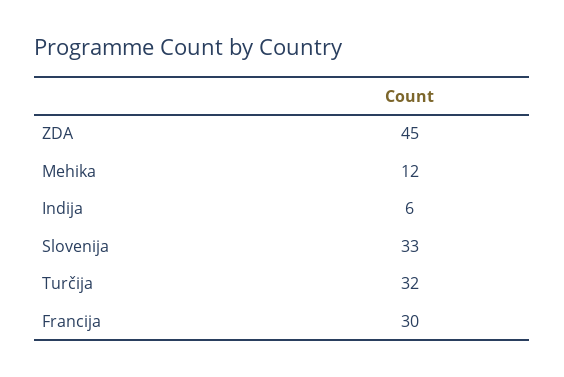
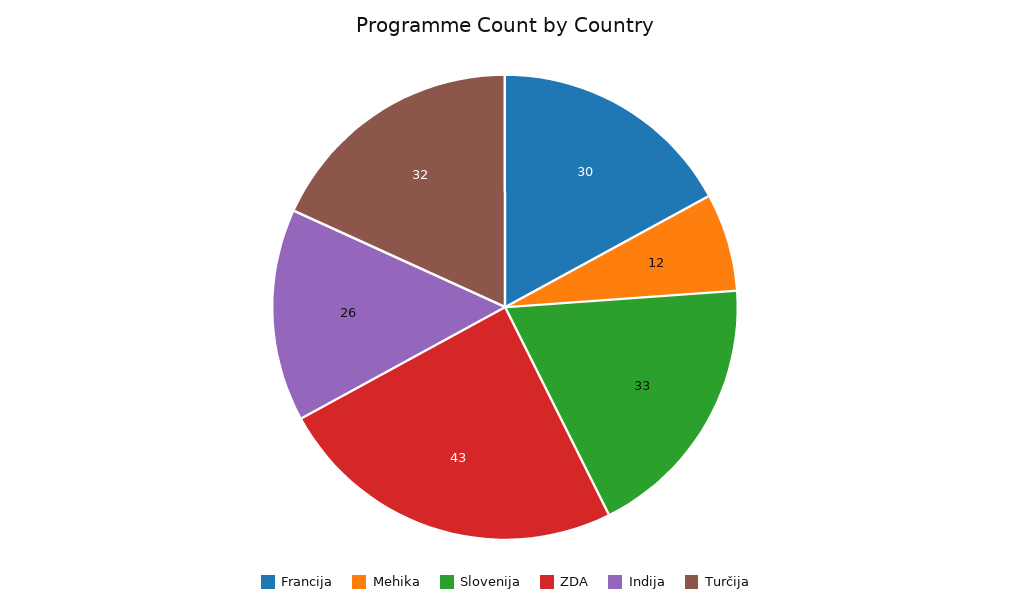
  {
-   "ZDA": 45,
+   "ZDA": 43,
    "Mehika": 12,
-   "Indija": 6,
+   "Indija": 26,
    "Slovenija": 33,
    "Turčija": 32,
    "Francija": 30
  }

